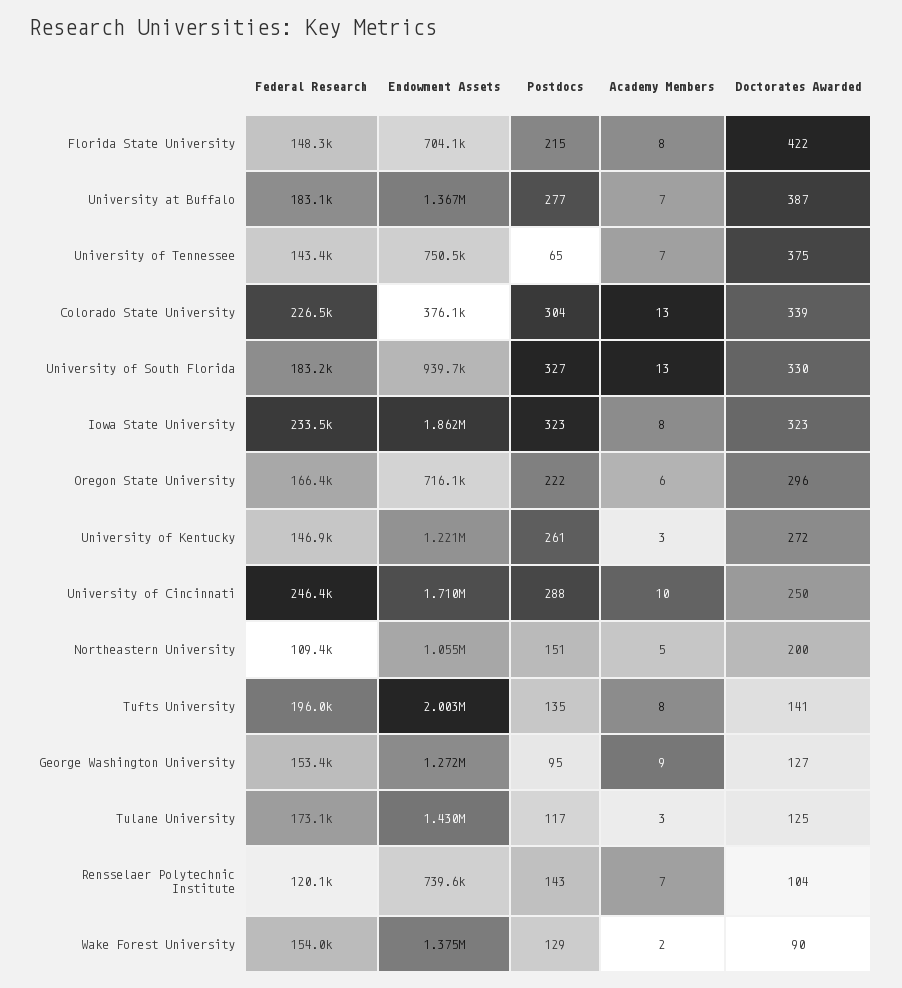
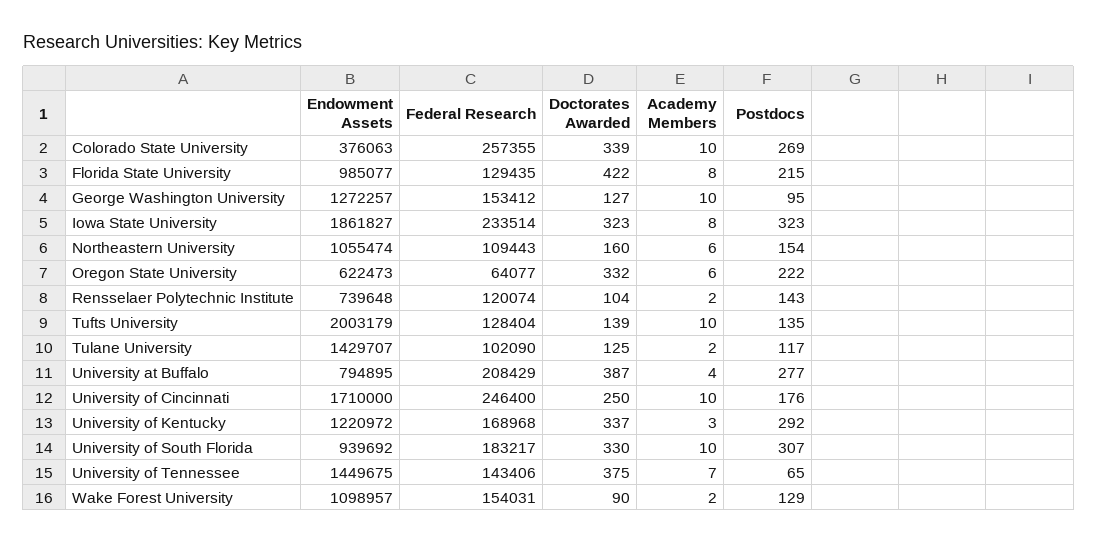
  {
    "Federal Research": {
-     "Florida State University": 148300,
+     "Florida State University": 129435,
-     "University at Buffalo": 183100,
+     "University at Buffalo": 208429,
      "University of Tennessee": 143406,
-     "Colorado State University": 226500,
+     "Colorado State University": 257355,
      "University of South Florida": 183217,
      "Iowa State University": 233514,
-     "Oregon State University": 166400,
+     "Oregon State University": 64077,
-     "University of Kentucky": 146900,
+     "University of Kentucky": 168968,
      "University of Cincinnati": 246400,
      "Northeastern University": 109443,
-     "Tufts University": 196000,
+     "Tufts University": 128404,
      "George Washington University": 153412,
-     "Tulane University": 173100,
+     "Tulane University": 102090,
      "Rensselaer Polytechnic Institute": 120074,
      "Wake Forest University": 154031
    },
    "Endowment Assets": {
-     "Florida State University": 704100,
+     "Florida State University": 985077,
-     "University at Buffalo": 1367000,
+     "University at Buffalo": 794895,
-     "University of Tennessee": 750500,
+     "University of Tennessee": 1449675,
      "Colorado State University": 376063,
      "University of South Florida": 939692,
      "Iowa State University": 1861827,
-     "Oregon State University": 716100,
+     "Oregon State University": 622473,
      "University of Kentucky": 1220972,
      "University of Cincinnati": 1710000,
      "Northeastern University": 1055474,
      "Tufts University": 2003179,
      "George Washington University": 1272257,
      "Tulane University": 1429707,
      "Rensselaer Polytechnic Institute": 739648,
-     "Wake Forest University": 1375000
+     "Wake Forest University": 1098957
    },
    "Postdocs": {
      "Florida State University": 215,
      "University at Buffalo": 277,
      "University of Tennessee": 65,
-     "Colorado State University": 304,
+     "Colorado State University": 269,
-     "University of South Florida": 327,
+     "University of South Florida": 307,
      "Iowa State University": 323,
      "Oregon State University": 222,
-     "University of Kentucky": 261,
+     "University of Kentucky": 292,
-     "University of Cincinnati": 288,
+     "University of Cincinnati": 176,
-     "Northeastern University": 151,
+     "Northeastern University": 154,
      "Tufts University": 135,
      "George Washington University": 95,
      "Tulane University": 117,
      "Rensselaer Polytechnic Institute": 143,
      "Wake Forest University": 129
    },
    "Academy Members": {
      "Florida State University": 8,
-     "University at Buffalo": 7,
+     "University at Buffalo": 4,
      "University of Tennessee": 7,
-     "Colorado State University": 13,
+     "Colorado State University": 10,
-     "University of South Florida": 13,
+     "University of South Florida": 10,
      "Iowa State University": 8,
      "Oregon State University": 6,
      "University of Kentucky": 3,
      "University of Cincinnati": 10,
-     "Northeastern University": 5,
+     "Northeastern University": 6,
-     "Tufts University": 8,
+     "Tufts University": 10,
-     "George Washington University": 9,
+     "George Washington University": 10,
-     "Tulane University": 3,
+     "Tulane University": 2,
-     "Rensselaer Polytechnic Institute": 7,
+     "Rensselaer Polytechnic Institute": 2,
      "Wake Forest University": 2
    },
    "Doctorates Awarded": {
      "Florida State University": 422,
      "University at Buffalo": 387,
      "University of Tennessee": 375,
      "Colorado State University": 339,
      "University of South Florida": 330,
      "Iowa State University": 323,
-     "Oregon State University": 296,
+     "Oregon State University": 332,
-     "University of Kentucky": 272,
+     "University of Kentucky": 337,
      "University of Cincinnati": 250,
-     "Northeastern University": 200,
+     "Northeastern University": 160,
-     "Tufts University": 141,
+     "Tufts University": 139,
      "George Washington University": 127,
      "Tulane University": 125,
      "Rensselaer Polytechnic Institute": 104,
      "Wake Forest University": 90
    }
  }

